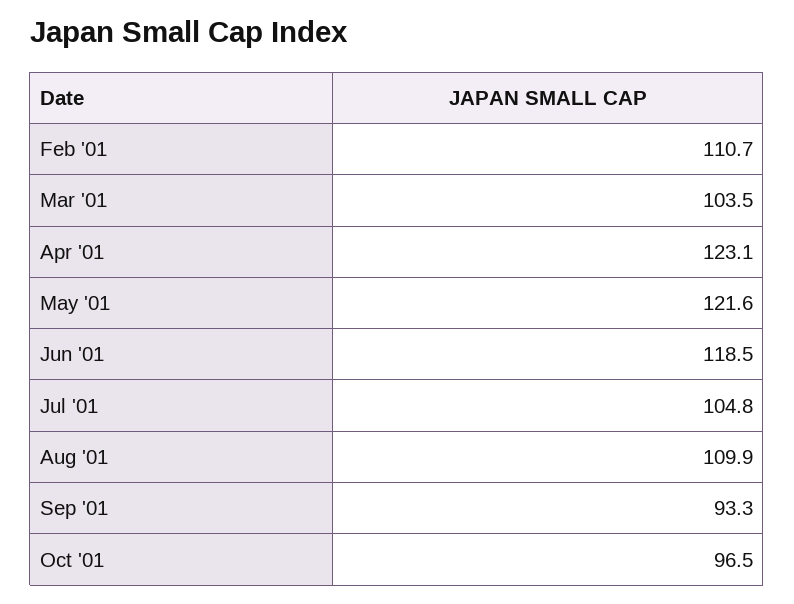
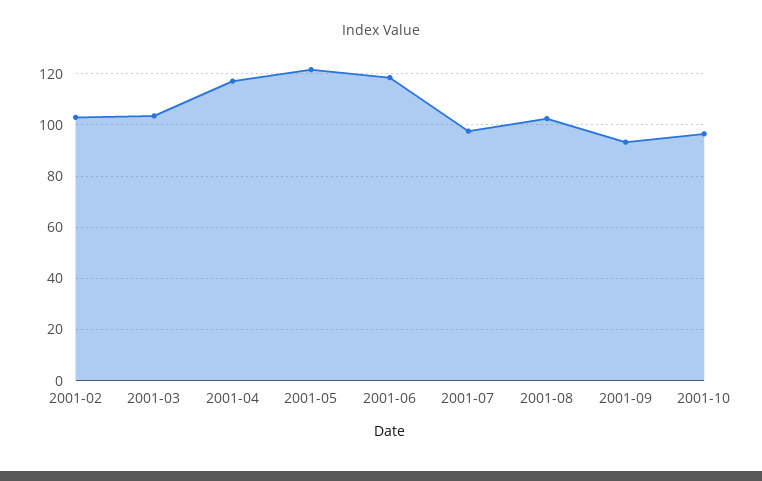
  {
-   "Feb '01": 110.7,
+   "Feb '01": 102.5,
    "Mar '01": 103.5,
-   "Apr '01": 123.1,
+   "Apr '01": 117.5,
    "May '01": 121.6,
    "Jun '01": 118.5,
-   "Jul '01": 104.8,
+   "Jul '01": 97.5,
-   "Aug '01": 109.9,
+   "Aug '01": 102.5,
    "Sep '01": 93.3,
    "Oct '01": 96.5
  }

